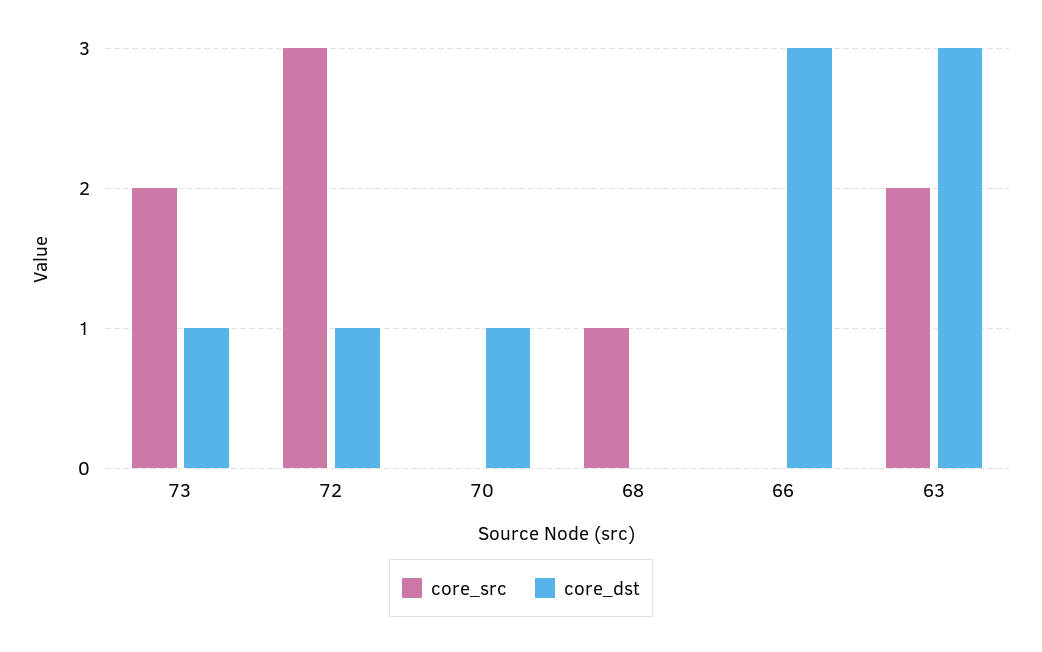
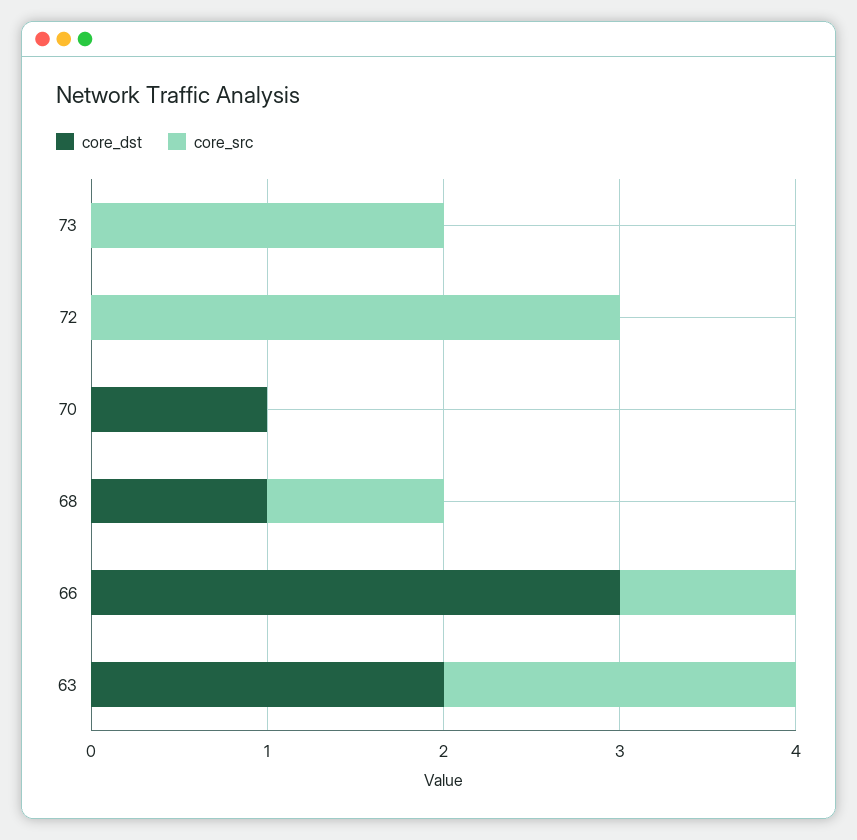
  {
    "core_src": {
      "73": 2,
      "72": 3,
      "70": 0,
      "68": 1,
-     "66": 0,
+     "66": 1,
      "63": 2
    },
    "core_dst": {
-     "73": 1,
+     "73": 0,
-     "72": 1,
+     "72": 0,
      "70": 1,
-     "68": 0,
+     "68": 1,
      "66": 3,
-     "63": 3
+     "63": 2
    }
  }

